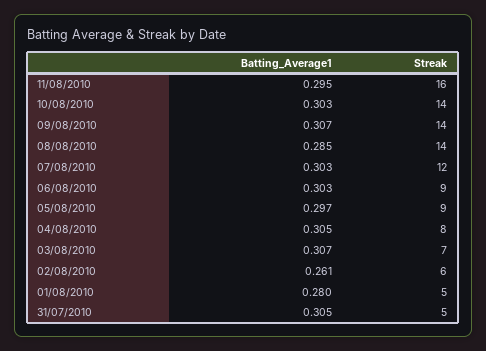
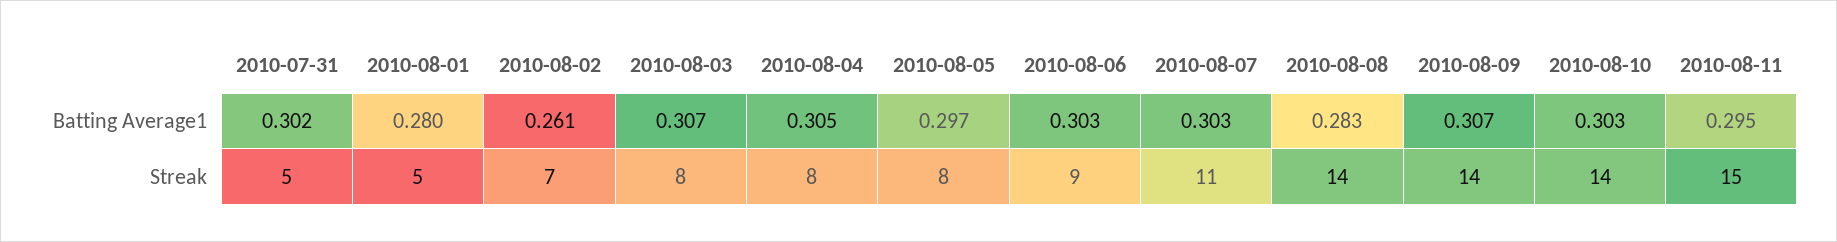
  {
    "Batting_Average1": {
      "11/08/2010": 0.295,
      "10/08/2010": 0.303,
      "09/08/2010": 0.307,
-     "08/08/2010": 0.285,
+     "08/08/2010": 0.283,
      "07/08/2010": 0.303,
      "06/08/2010": 0.303,
      "05/08/2010": 0.297,
      "04/08/2010": 0.305,
      "03/08/2010": 0.307,
      "02/08/2010": 0.261,
      "01/08/2010": 0.28,
-     "31/07/2010": 0.305
+     "31/07/2010": 0.302
    },
    "Streak": {
-     "11/08/2010": 16,
+     "11/08/2010": 15,
      "10/08/2010": 14,
      "09/08/2010": 14,
      "08/08/2010": 14,
-     "07/08/2010": 12,
+     "07/08/2010": 11,
      "06/08/2010": 9,
-     "05/08/2010": 9,
+     "05/08/2010": 8,
      "04/08/2010": 8,
-     "03/08/2010": 7,
+     "03/08/2010": 8,
-     "02/08/2010": 6,
+     "02/08/2010": 7,
      "01/08/2010": 5,
      "31/07/2010": 5
    }
  }

